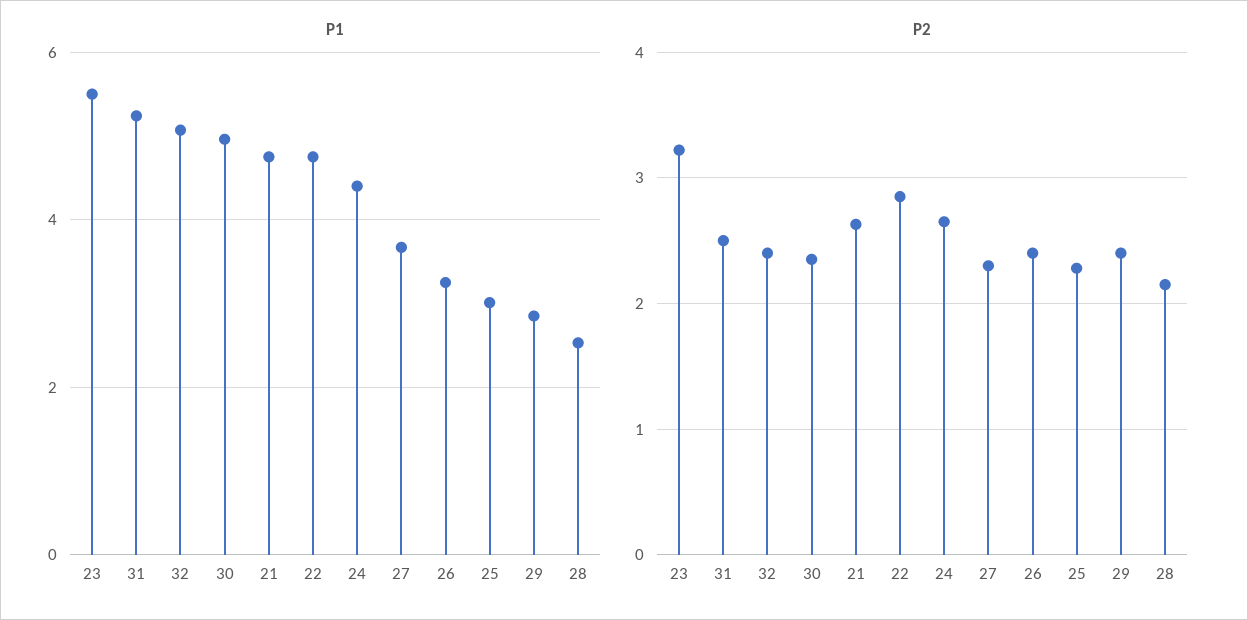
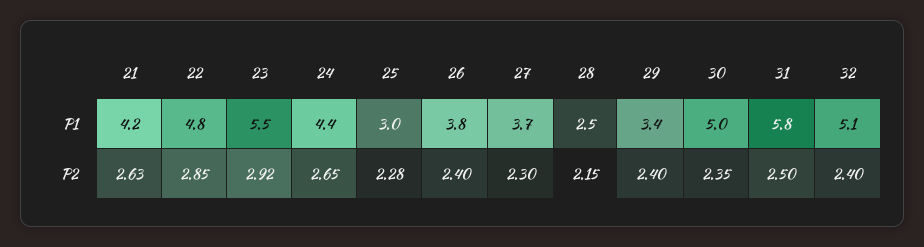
  {
    "P1": {
      "23": 5.5,
-     "31": 5.2,
+     "31": 5.8,
      "32": 5.1,
      "30": 5,
-     "21": 4.8,
+     "21": 4.2,
      "22": 4.8,
      "24": 4.4,
      "27": 3.7,
-     "26": 3.2,
+     "26": 3.8,
      "25": 3,
-     "29": 2.8,
+     "29": 3.4,
      "28": 2.5
    },
    "P2": {
-     "23": 3.2,
+     "23": 2.92,
      "31": 2.5,
      "32": 2.4,
      "30": 2.35,
      "21": 2.63,
      "22": 2.85,
      "24": 2.65,
      "27": 2.3,
      "26": 2.4,
      "25": 2.28,
      "29": 2.4,
      "28": 2.15
    }
  }

